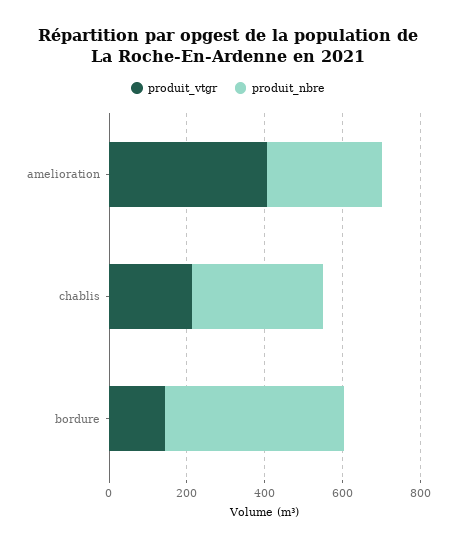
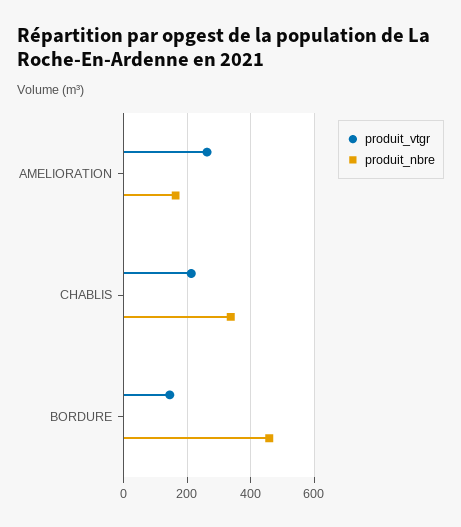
  {
    "produit_vtgr": {
-     "amelioration": 400,
+     "amelioration": 260,
      "chablis": 220,
      "bordure": 140
    },
    "produit_nbre": {
-     "amelioration": 300,
+     "amelioration": 160,
      "chablis": 340,
      "bordure": 460
    }
  }

